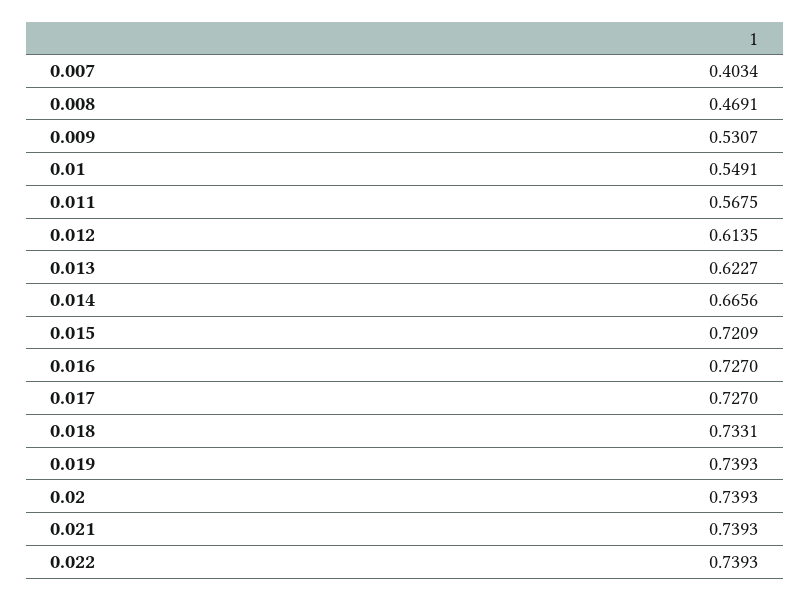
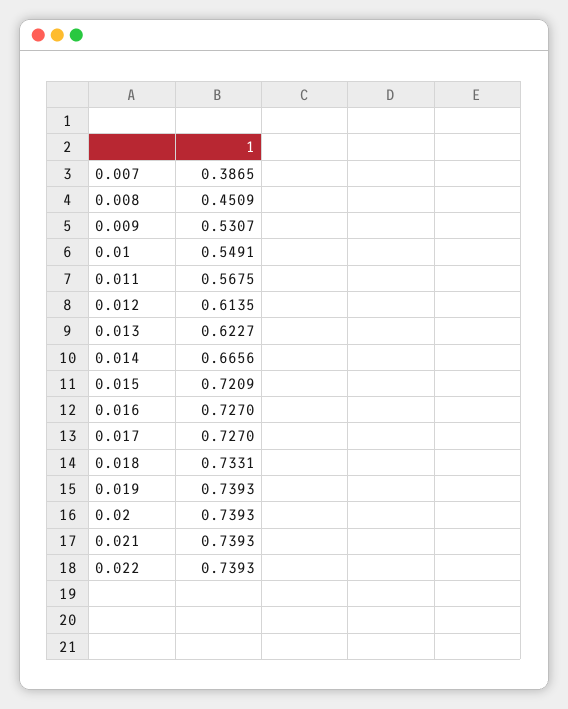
  {
-   "0.007": 0.4034,
+   "0.007": 0.3865,
-   "0.008": 0.4691,
+   "0.008": 0.4509,
    "0.009": 0.5307,
    "0.01": 0.5491,
    "0.011": 0.5675,
    "0.012": 0.6135,
    "0.013": 0.6227,
    "0.014": 0.6656,
    "0.015": 0.7209,
    "0.016": 0.727,
    "0.017": 0.727,
    "0.018": 0.7331,
    "0.019": 0.7393,
    "0.02": 0.7393,
    "0.021": 0.7393,
    "0.022": 0.7393
  }

